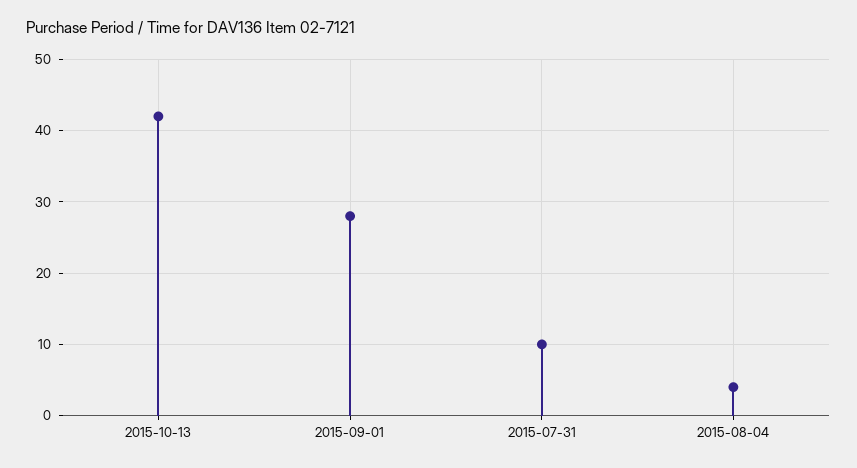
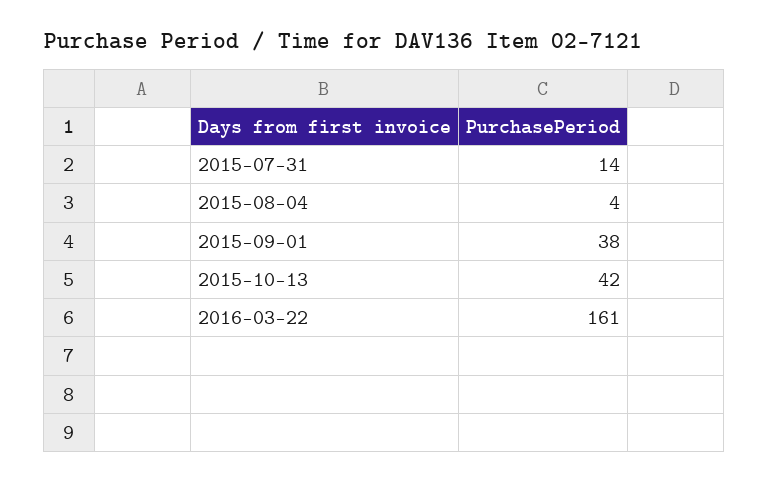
  {
    "2015-10-13": 42,
-   "2015-09-01": 28,
+   "2015-09-01": 38,
-   "2015-07-31": 10,
+   "2015-07-31": 14,
-   "2015-08-04": 4
+   "2015-08-04": 4,
+   "2016-03-22": 161
  }

